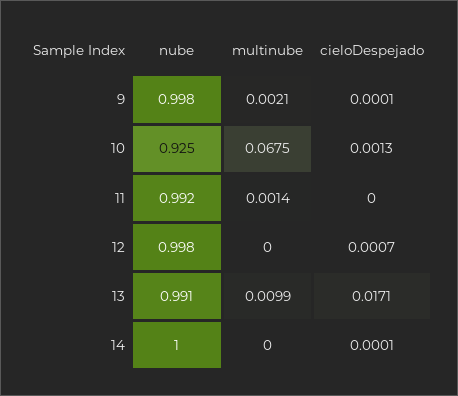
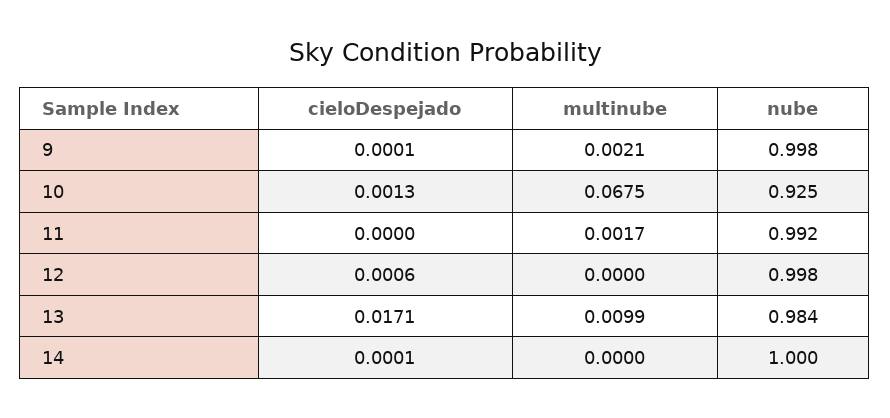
  {
    "nube": {
      "9": 0.998,
      "10": 0.925,
      "11": 0.992,
      "12": 0.998,
-     "13": 0.991,
+     "13": 0.984,
      "14": 1
    },
    "multinube": {
      "9": 0.0021,
      "10": 0.0675,
-     "11": 0.0014,
+     "11": 0.0017,
      "12": 0,
      "13": 0.0099,
      "14": 0
    },
    "cieloDespejado": {
      "9": 0.0001,
      "10": 0.0013,
      "11": 0,
-     "12": 0.0007,
+     "12": 0.0006,
      "13": 0.0171,
      "14": 0.0001
    }
  }

